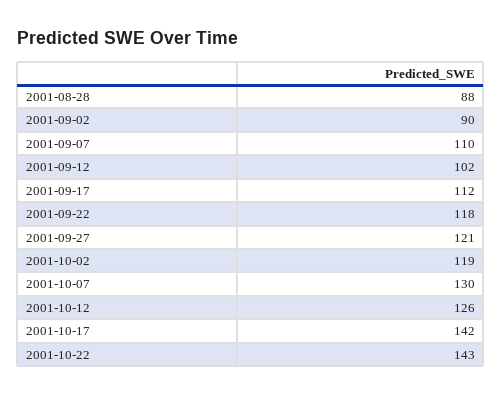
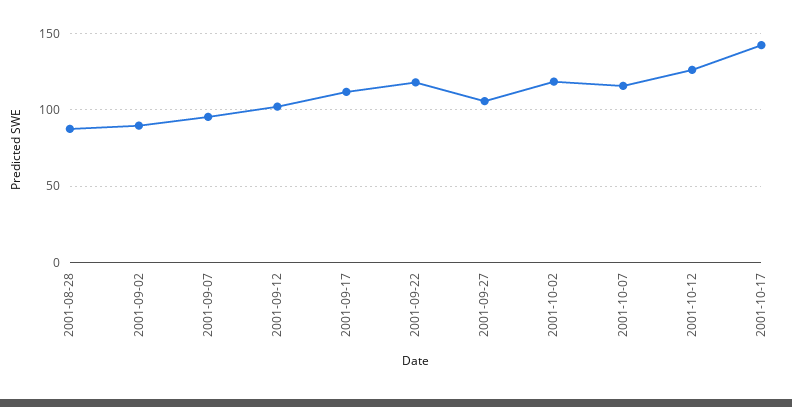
  {
    "2001-08-28": 88,
    "2001-09-02": 90,
-   "2001-09-07": 110,
+   "2001-09-07": 95,
    "2001-09-12": 102,
    "2001-09-17": 112,
    "2001-09-22": 118,
-   "2001-09-27": 121,
+   "2001-09-27": 105,
    "2001-10-02": 119,
-   "2001-10-07": 130,
+   "2001-10-07": 115,
    "2001-10-12": 126,
-   "2001-10-17": 142,
+   "2001-10-17": 142
-   "2001-10-22": 143
  }

